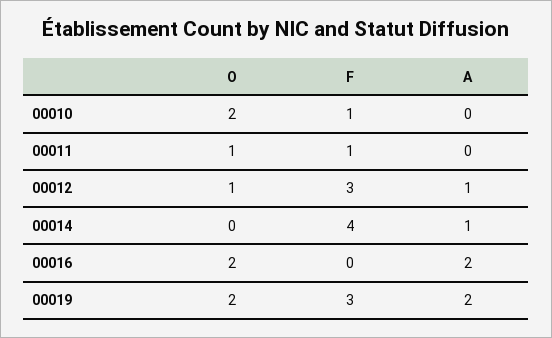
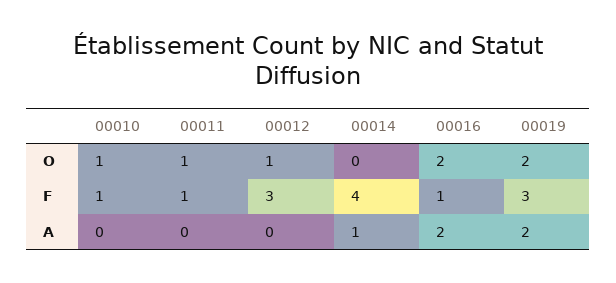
  {
    "O": {
-     "00010": 2,
+     "00010": 1,
      "00011": 1,
      "00012": 1,
      "00014": 0,
      "00016": 2,
      "00019": 2
    },
    "F": {
      "00010": 1,
      "00011": 1,
      "00012": 3,
      "00014": 4,
-     "00016": 0,
+     "00016": 1,
      "00019": 3
    },
    "A": {
      "00010": 0,
      "00011": 0,
-     "00012": 1,
+     "00012": 0,
      "00014": 1,
      "00016": 2,
      "00019": 2
    }
  }

